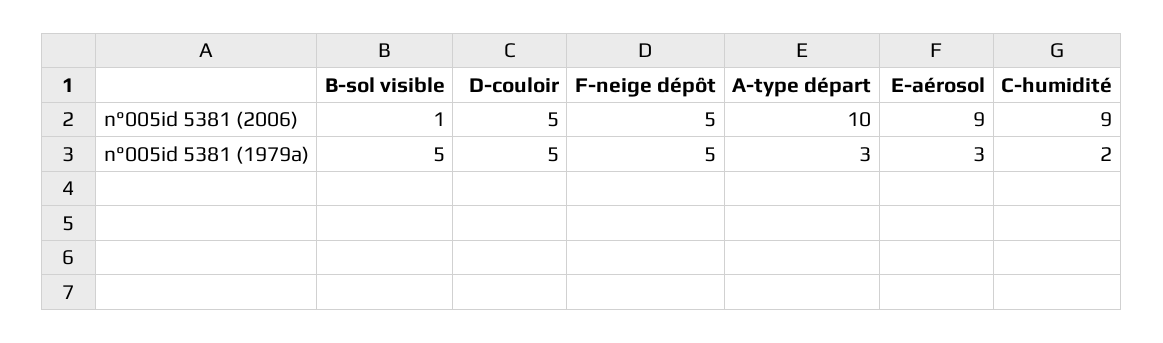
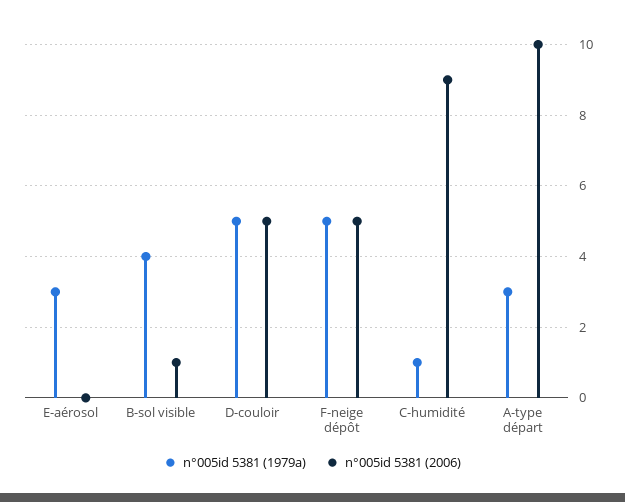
  {
    "n°005id 5381 (2006)": {
      "B-sol visible": 1,
      "D-couloir": 5,
      "F-neige dépôt": 5,
      "A-type départ": 10,
-     "E-aérosol": 9,
+     "E-aérosol": 0,
      "C-humidité": 9
    },
    "n°005id 5381 (1979a)": {
-     "B-sol visible": 5,
+     "B-sol visible": 4,
      "D-couloir": 5,
      "F-neige dépôt": 5,
      "A-type départ": 3,
      "E-aérosol": 3,
-     "C-humidité": 2
+     "C-humidité": 1
    }
  }

